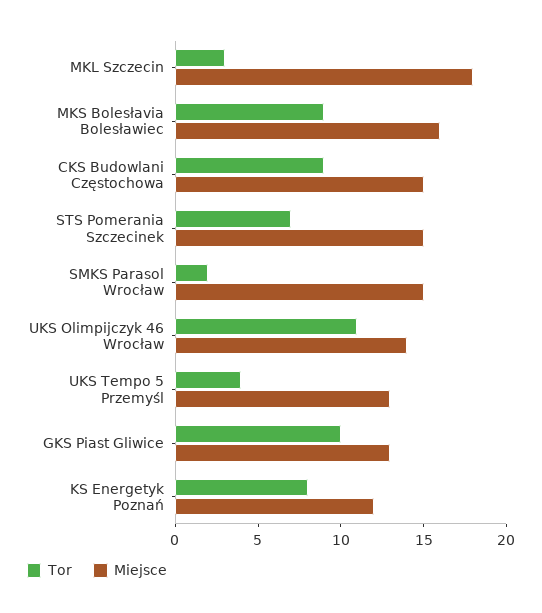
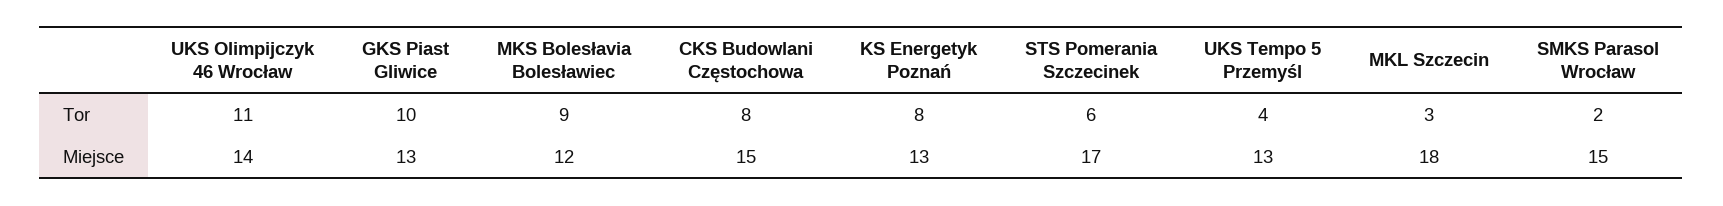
  {
    "Tor": {
      "MKL Szczecin": 3,
      "MKS Bolesłavia Bolesławiec": 9,
-     "CKS Budowlani Częstochowa": 9,
+     "CKS Budowlani Częstochowa": 8,
-     "STS Pomerania Szczecinek": 7,
+     "STS Pomerania Szczecinek": 6,
      "SMKS Parasol Wrocław": 2,
      "UKS Olimpijczyk 46 Wrocław": 11,
      "UKS Tempo 5 Przemyśl": 4,
      "GKS Piast Gliwice": 10,
      "KS Energetyk Poznań": 8
    },
    "Miejsce": {
      "MKL Szczecin": 18,
-     "MKS Bolesłavia Bolesławiec": 16,
+     "MKS Bolesłavia Bolesławiec": 12,
      "CKS Budowlani Częstochowa": 15,
-     "STS Pomerania Szczecinek": 15,
+     "STS Pomerania Szczecinek": 17,
      "SMKS Parasol Wrocław": 15,
      "UKS Olimpijczyk 46 Wrocław": 14,
      "UKS Tempo 5 Przemyśl": 13,
      "GKS Piast Gliwice": 13,
-     "KS Energetyk Poznań": 12
+     "KS Energetyk Poznań": 13
    }
  }

